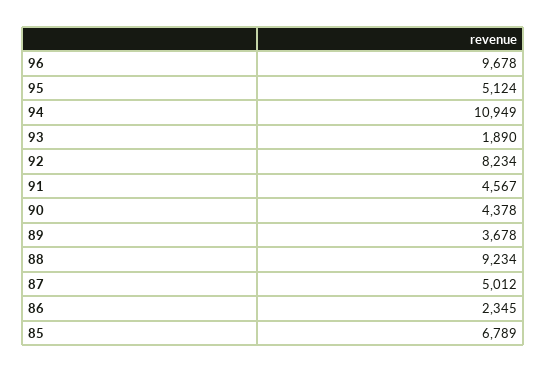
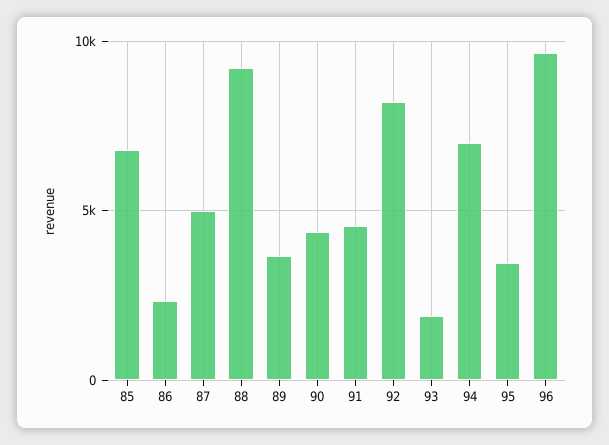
  {
    "96": 9678,
-   "95": 5124,
+   "95": 3500,
-   "94": 10949,
+   "94": 7000,
    "93": 1890,
    "92": 8234,
    "91": 4567,
    "90": 4378,
    "89": 3678,
    "88": 9234,
    "87": 5012,
    "86": 2345,
    "85": 6789
  }

